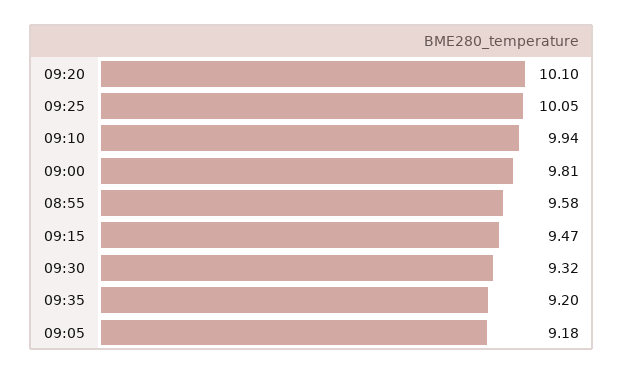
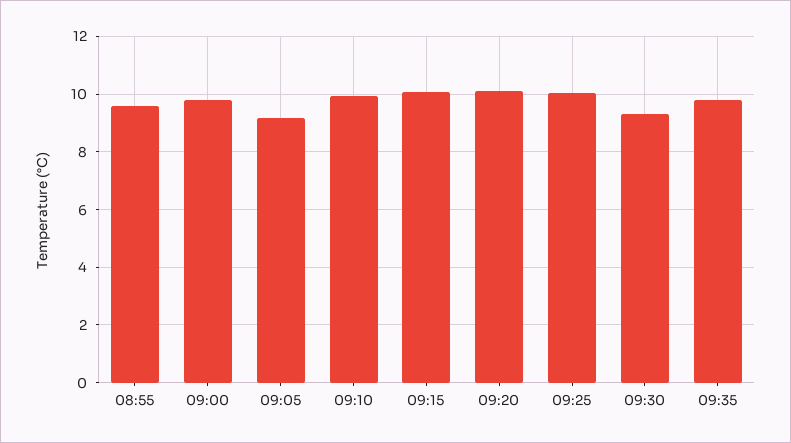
  {
    "09:20": 10.1,
    "09:25": 10.05,
    "09:10": 9.94,
    "09:00": 9.81,
    "08:55": 9.58,
-   "09:15": 9.47,
+   "09:15": 10,
    "09:30": 9.32,
-   "09:35": 9.2,
+   "09:35": 9.75,
    "09:05": 9.18
  }

